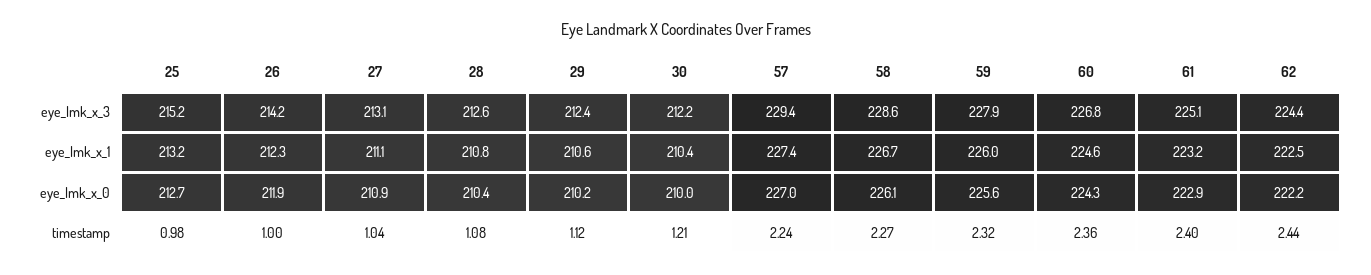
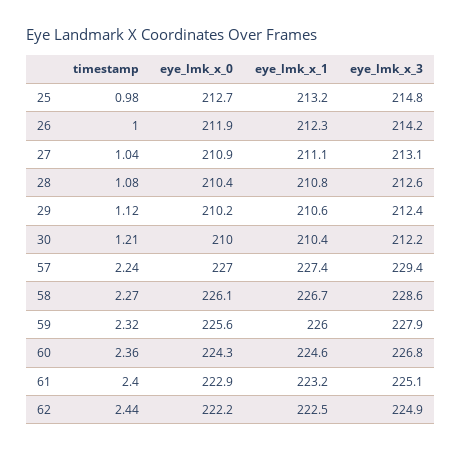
  {
    "25": {
-     "eye_lmk_x_3": 215.2,
+     "eye_lmk_x_3": 214.8,
      "eye_lmk_x_1": 213.2,
      "eye_lmk_x_0": 212.7,
      "timestamp": 0.98
    },
    "26": {
      "eye_lmk_x_3": 214.2,
      "eye_lmk_x_1": 212.3,
      "eye_lmk_x_0": 211.9,
      "timestamp": 1
    },
    "27": {
      "eye_lmk_x_3": 213.1,
      "eye_lmk_x_1": 211.1,
      "eye_lmk_x_0": 210.9,
      "timestamp": 1.04
    },
    "28": {
      "eye_lmk_x_3": 212.6,
      "eye_lmk_x_1": 210.8,
      "eye_lmk_x_0": 210.4,
      "timestamp": 1.08
    },
    "29": {
      "eye_lmk_x_3": 212.4,
      "eye_lmk_x_1": 210.6,
      "eye_lmk_x_0": 210.2,
      "timestamp": 1.12
    },
    "30": {
      "eye_lmk_x_3": 212.2,
      "eye_lmk_x_1": 210.4,
      "eye_lmk_x_0": 210,
      "timestamp": 1.21
    },
    "57": {
      "eye_lmk_x_3": 229.4,
      "eye_lmk_x_1": 227.4,
      "eye_lmk_x_0": 227,
      "timestamp": 2.24
    },
    "58": {
      "eye_lmk_x_3": 228.6,
      "eye_lmk_x_1": 226.7,
      "eye_lmk_x_0": 226.1,
      "timestamp": 2.27
    },
    "59": {
      "eye_lmk_x_3": 227.9,
      "eye_lmk_x_1": 226,
      "eye_lmk_x_0": 225.6,
      "timestamp": 2.32
    },
    "60": {
      "eye_lmk_x_3": 226.8,
      "eye_lmk_x_1": 224.6,
      "eye_lmk_x_0": 224.3,
      "timestamp": 2.36
    },
    "61": {
      "eye_lmk_x_3": 225.1,
      "eye_lmk_x_1": 223.2,
      "eye_lmk_x_0": 222.9,
      "timestamp": 2.4
    },
    "62": {
-     "eye_lmk_x_3": 224.4,
+     "eye_lmk_x_3": 224.9,
      "eye_lmk_x_1": 222.5,
      "eye_lmk_x_0": 222.2,
      "timestamp": 2.44
    }
  }

